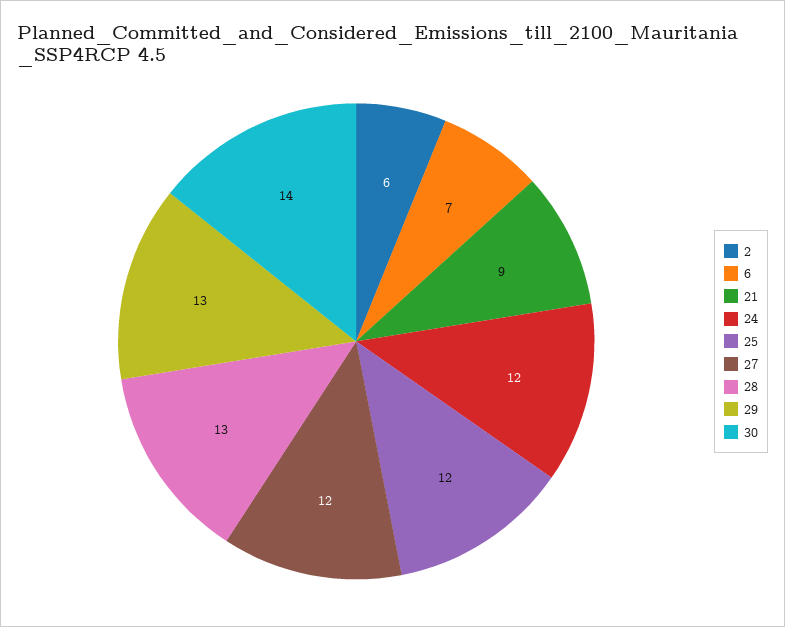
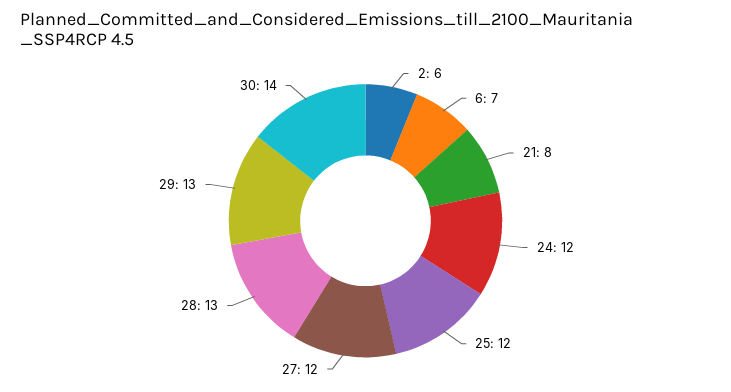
  {
    "2": 6,
    "6": 7,
-   "21": 9,
+   "21": 8,
    "24": 12,
    "25": 12,
    "27": 12,
    "28": 13,
    "29": 13,
    "30": 14
  }

